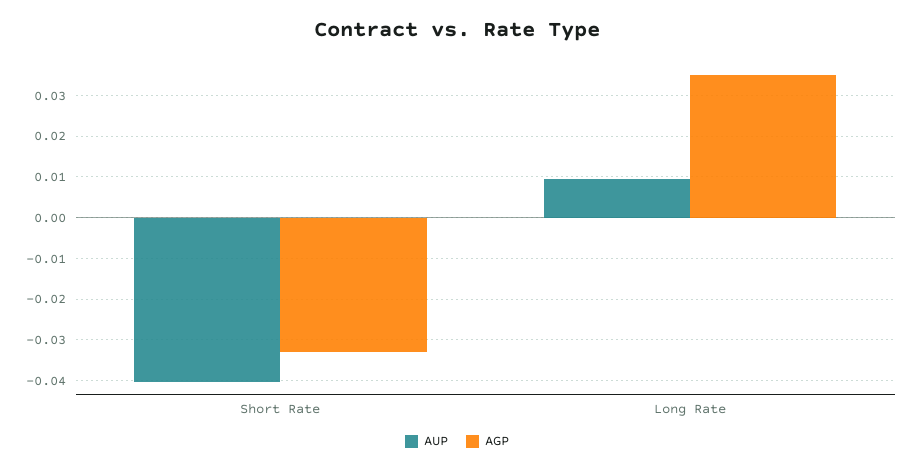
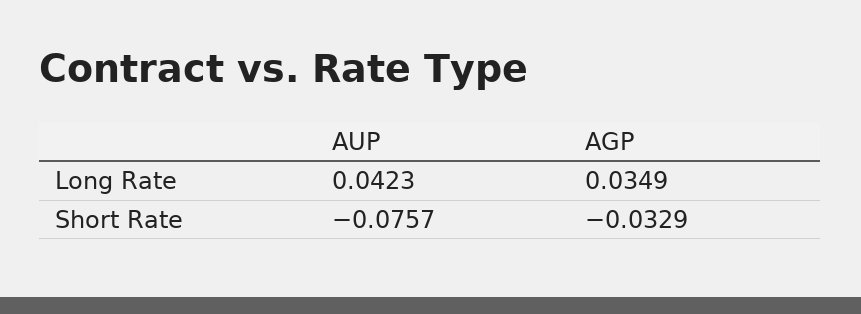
  {
    "AUP": {
-     "Short Rate": -0.04,
+     "Short Rate": -0.0757,
-     "Long Rate": 0.01
+     "Long Rate": 0.0423
    },
    "AGP": {
      "Short Rate": -0.0329,
      "Long Rate": 0.0349
    }
  }

